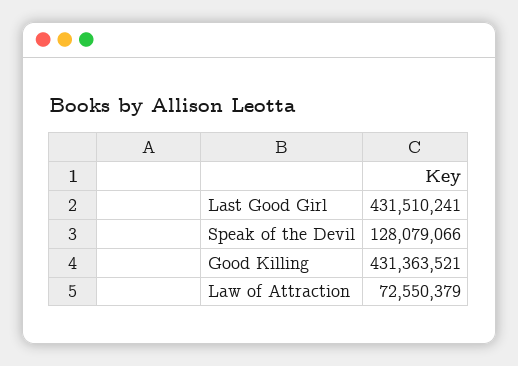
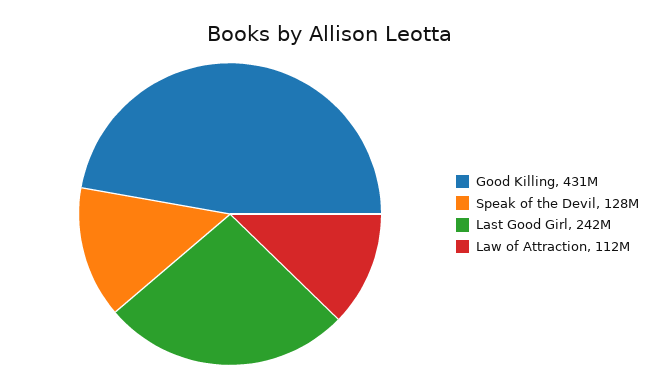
  {
-   "Last Good Girl": 431510241,
+   "Last Good Girl": 242000000,
    "Speak of the Devil": 128079066,
    "Good Killing": 431363521,
-   "Law of Attraction": 72550379
+   "Law of Attraction": 112000000
  }

